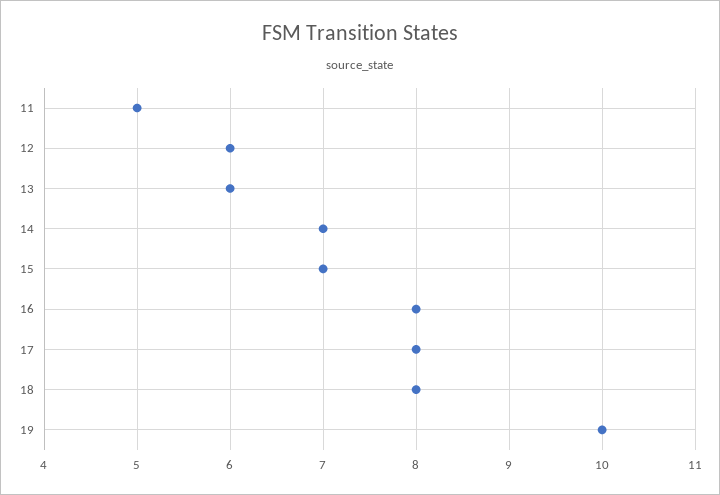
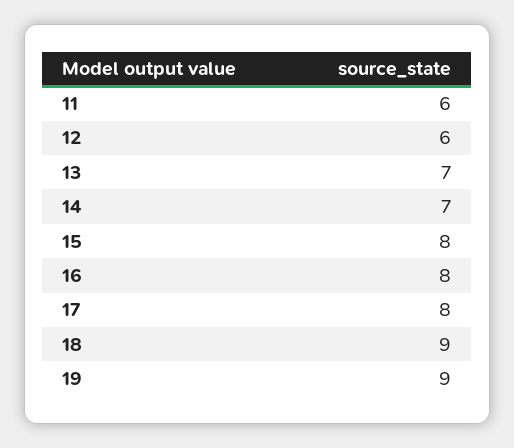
  {
-   "11": 5,
+   "11": 6,
    "12": 6,
-   "13": 6,
+   "13": 7,
    "14": 7,
-   "15": 7,
+   "15": 8,
    "16": 8,
    "17": 8,
-   "18": 8,
+   "18": 9,
-   "19": 10
+   "19": 9
  }

